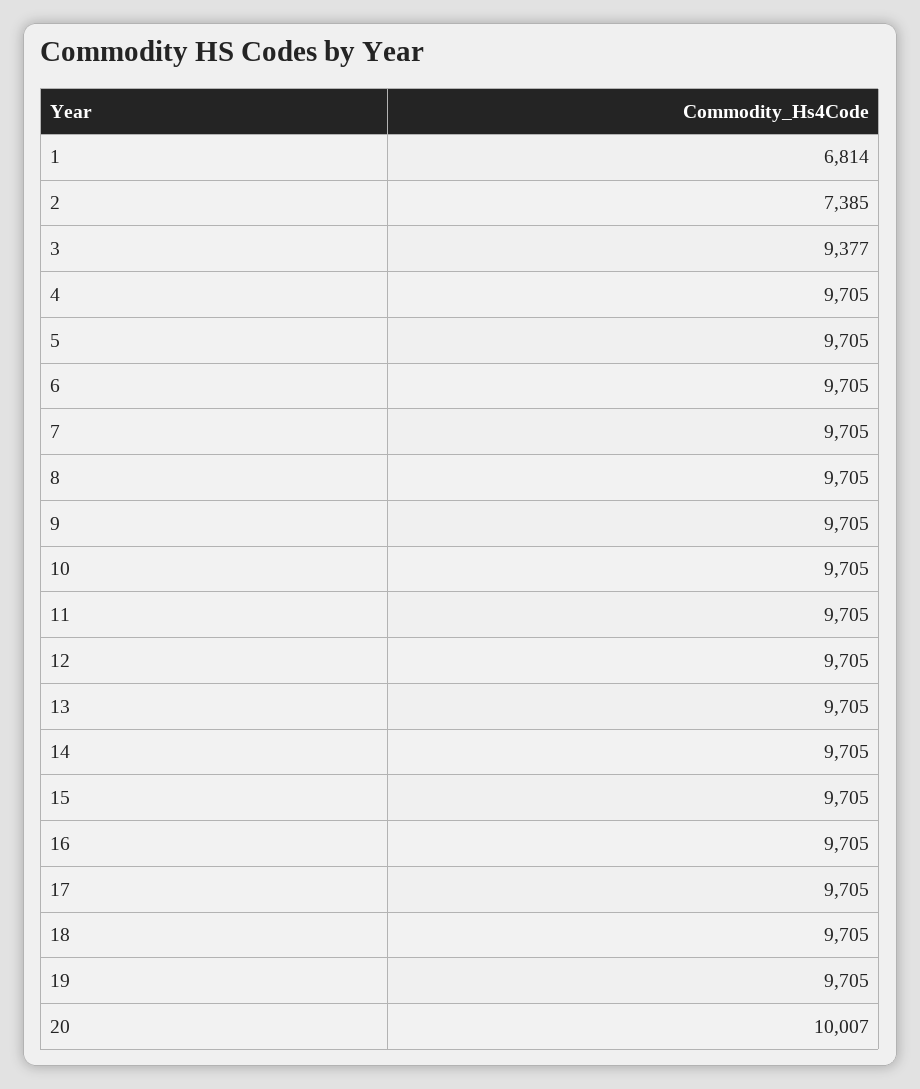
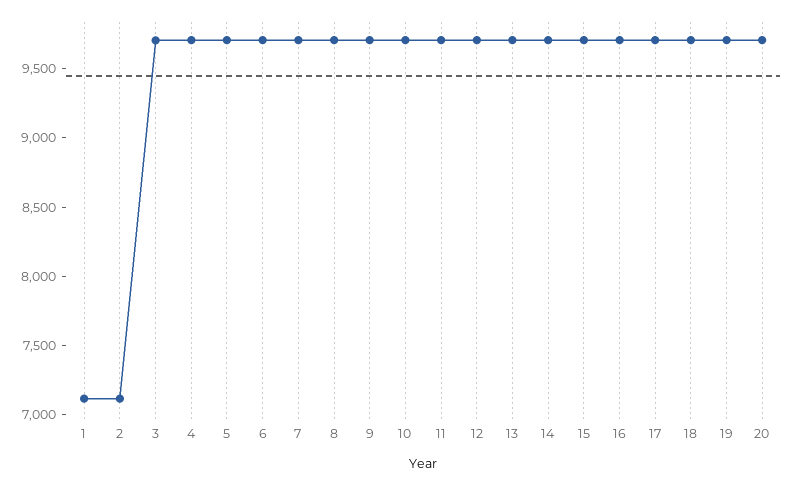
  {
-   "1": 6814,
+   "1": 7100,
-   "2": 7385,
+   "2": 7100,
-   "3": 9377,
+   "3": 9700,
    "4": 9705,
    "5": 9705,
    "6": 9705,
    "7": 9705,
    "8": 9705,
    "9": 9705,
    "10": 9705,
    "11": 9705,
    "12": 9705,
    "13": 9705,
    "14": 9705,
    "15": 9705,
    "16": 9705,
    "17": 9705,
    "18": 9705,
    "19": 9705,
-   "20": 10007
+   "20": 9700
  }

